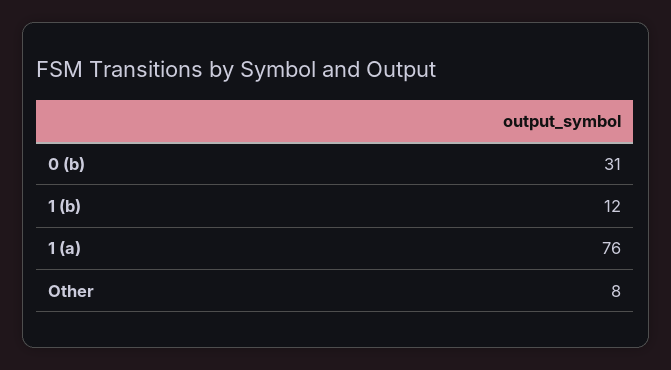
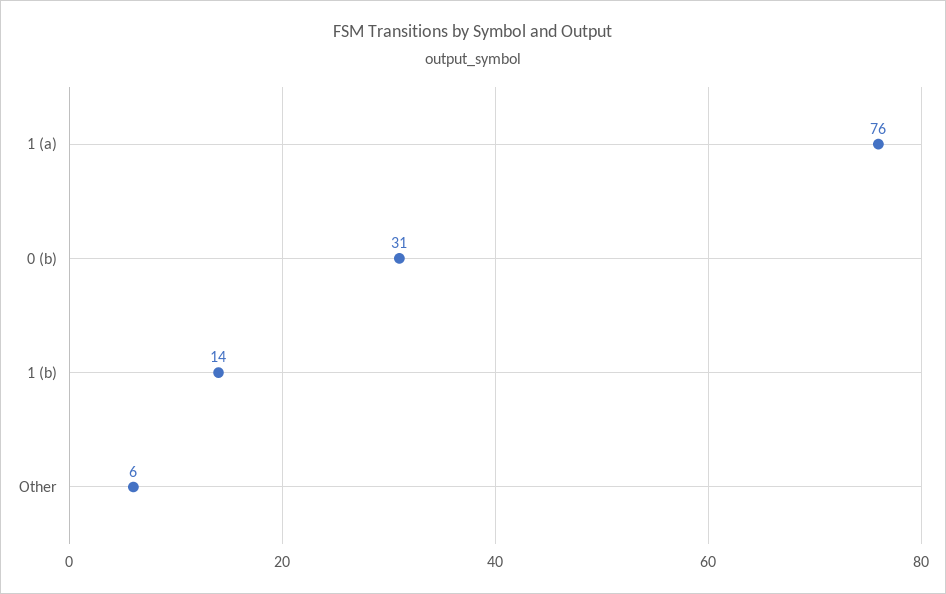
  {
    "0 (b)": 31,
-   "1 (b)": 12,
+   "1 (b)": 14,
    "1 (a)": 76,
-   "Other": 8
+   "Other": 6
  }

